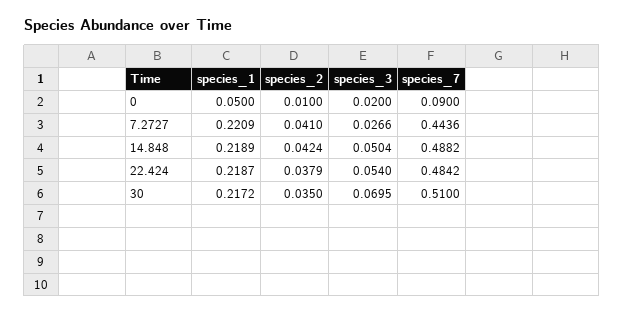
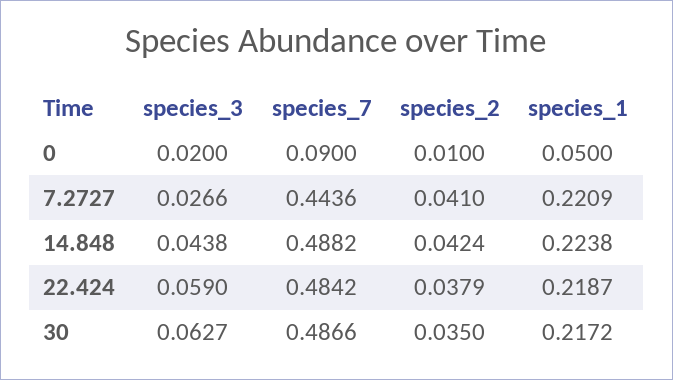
  {
    "species_1": {
      "0": 0.05,
      "7.2727": 0.2209,
-     "14.848": 0.2189,
+     "14.848": 0.2238,
      "22.424": 0.2187,
      "30": 0.2172
    },
    "species_2": {
      "0": 0.01,
      "7.2727": 0.041,
      "14.848": 0.0424,
      "22.424": 0.0379,
      "30": 0.035
    },
    "species_3": {
      "0": 0.02,
      "7.2727": 0.0266,
-     "14.848": 0.0504,
+     "14.848": 0.0438,
-     "22.424": 0.054,
+     "22.424": 0.059,
-     "30": 0.0695
+     "30": 0.0627
    },
    "species_7": {
      "0": 0.09,
      "7.2727": 0.4436,
      "14.848": 0.4882,
      "22.424": 0.4842,
-     "30": 0.51
+     "30": 0.4866
    }
  }

